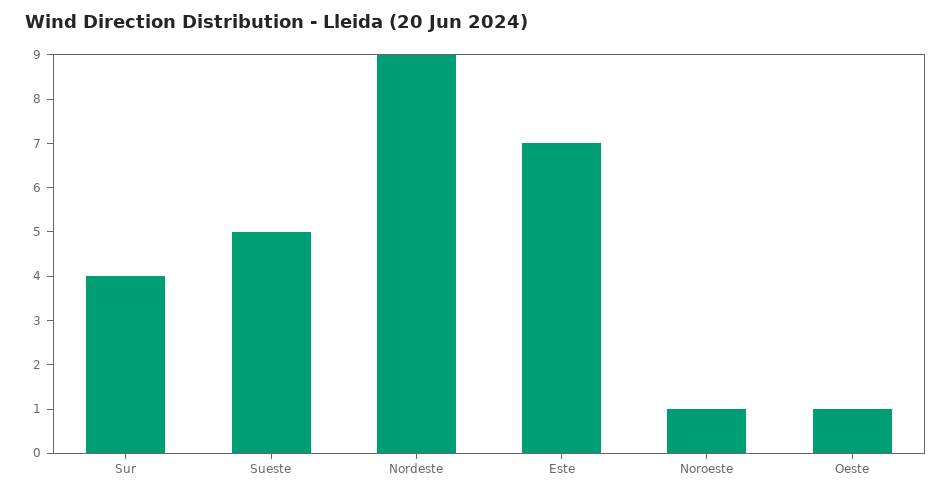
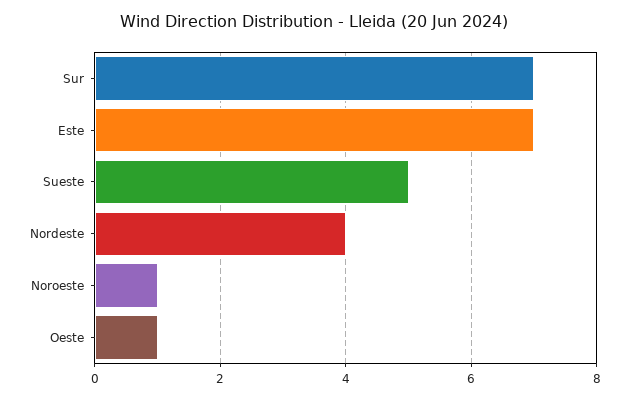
  {
-   "Sur": 4,
+   "Sur": 7,
    "Sueste": 5,
-   "Nordeste": 9,
+   "Nordeste": 4,
    "Este": 7,
    "Noroeste": 1,
    "Oeste": 1
  }

